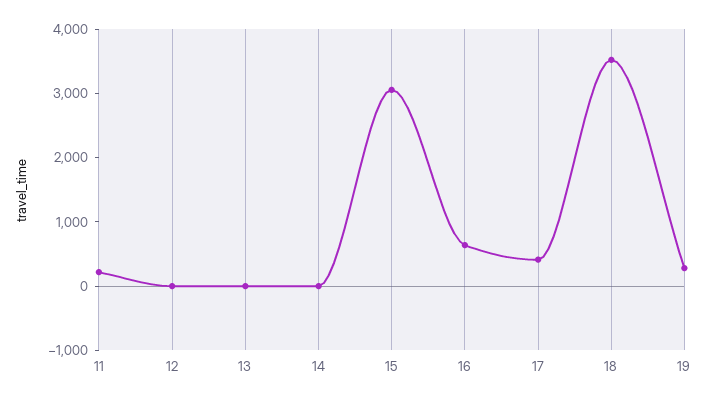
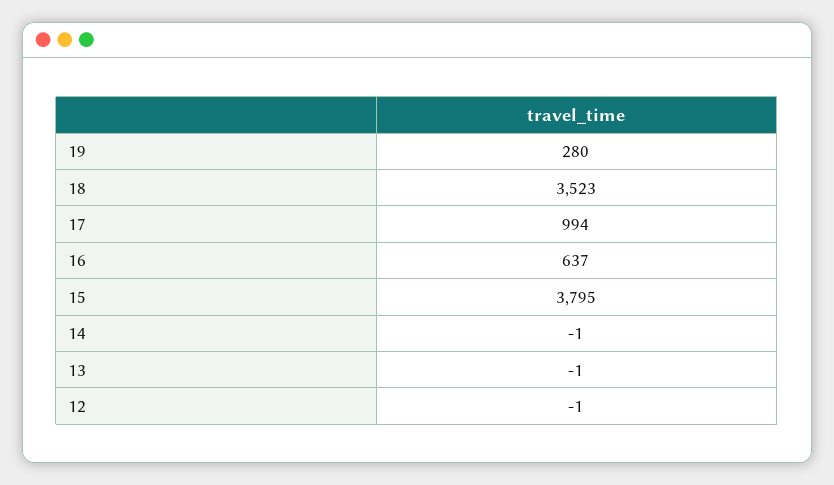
  {
-   "11": 200,
    "12": -1,
    "13": -1,
    "14": -1,
-   "15": 3000,
+   "15": 3795,
    "16": 637,
-   "17": 400,
+   "17": 994,
    "18": 3523,
    "19": 280
  }

